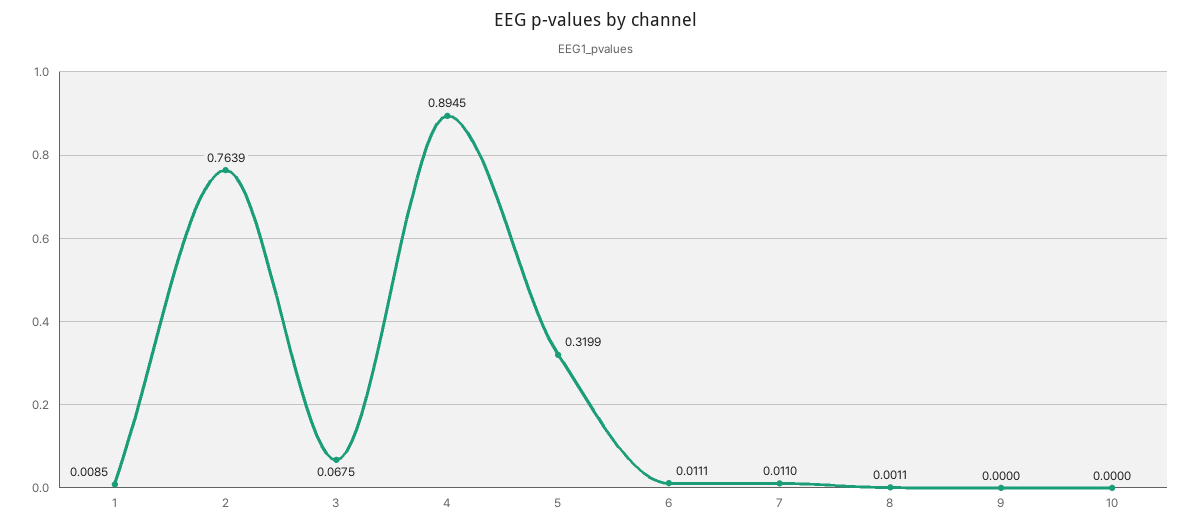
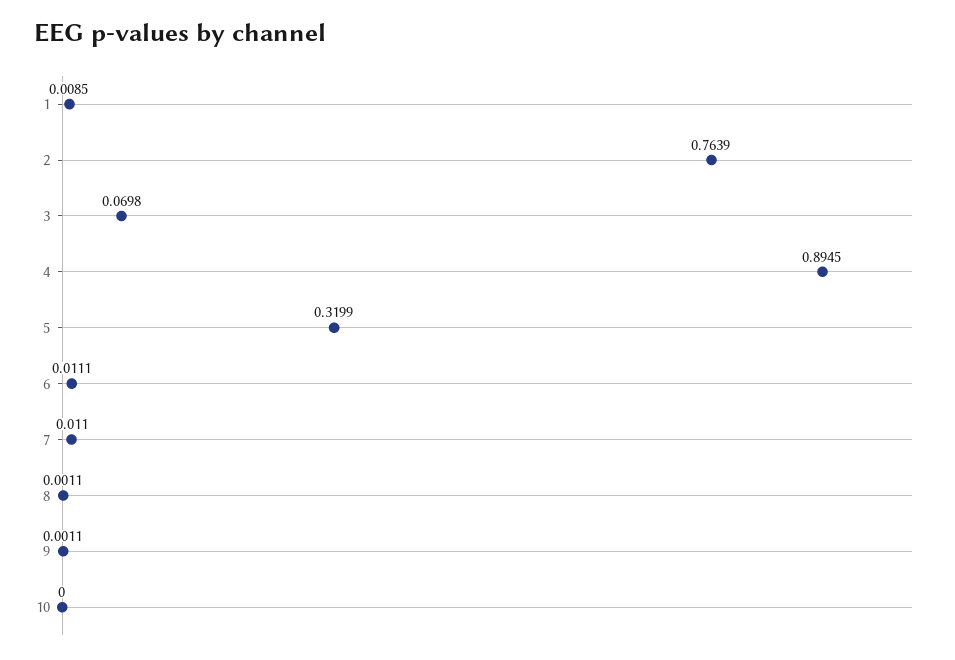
  {
    "1": 0.0085,
    "2": 0.7639,
-   "3": 0.0675,
+   "3": 0.0698,
    "4": 0.8945,
    "5": 0.3199,
    "6": 0.0111,
    "7": 0.011,
    "8": 0.0011,
-   "9": 0,
+   "9": 0.0011,
    "10": 0
  }

